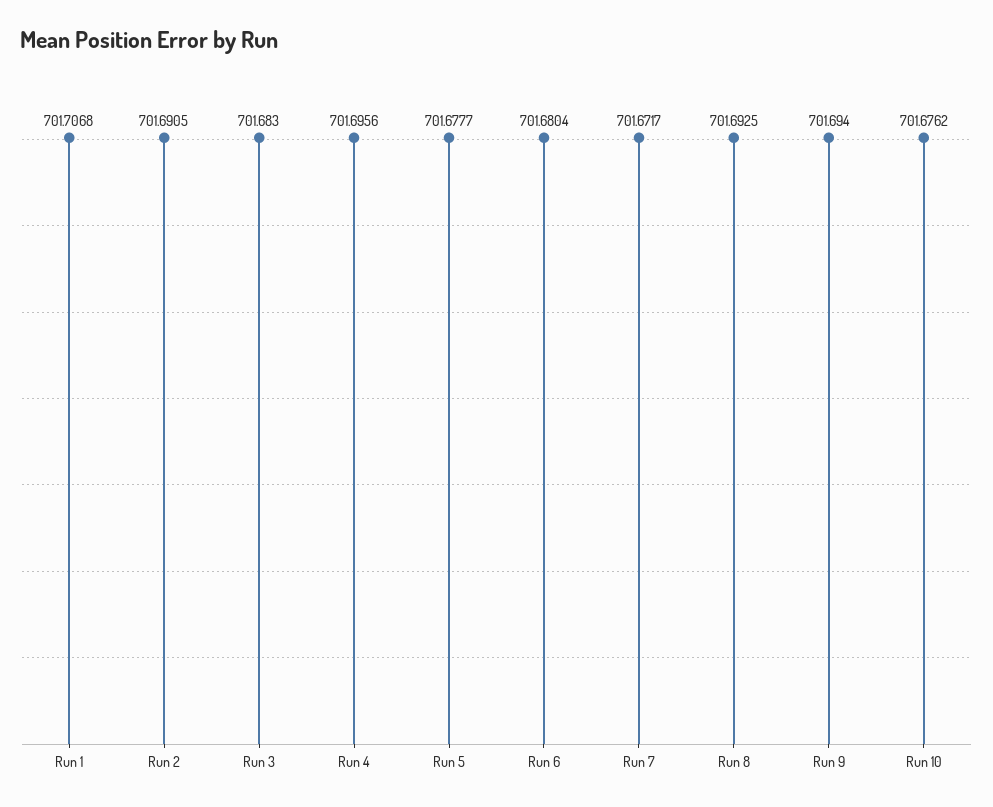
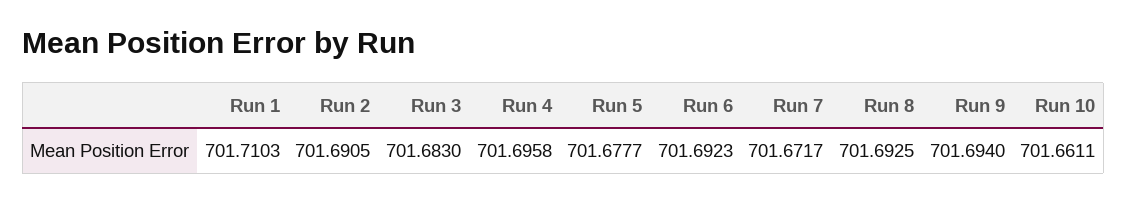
  {
-   "Run 1": 701.7068,
+   "Run 1": 701.7103,
    "Run 2": 701.6905,
    "Run 3": 701.683,
-   "Run 4": 701.6956,
+   "Run 4": 701.6958,
    "Run 5": 701.6777,
-   "Run 6": 701.6804,
+   "Run 6": 701.6923,
    "Run 7": 701.6717,
    "Run 8": 701.6925,
    "Run 9": 701.694,
-   "Run 10": 701.6762
+   "Run 10": 701.6611
  }

